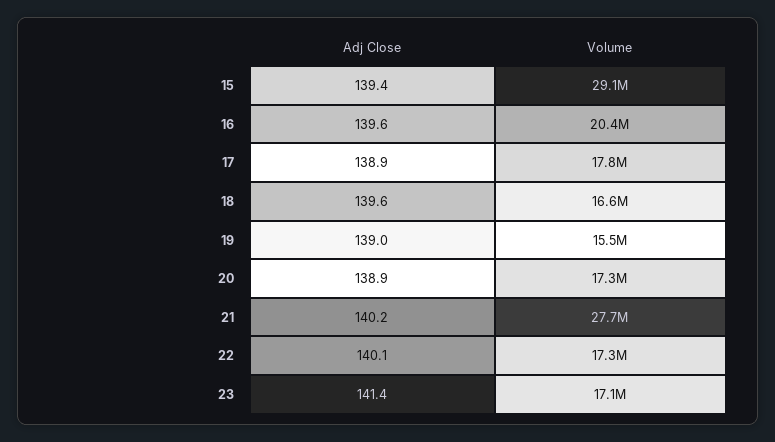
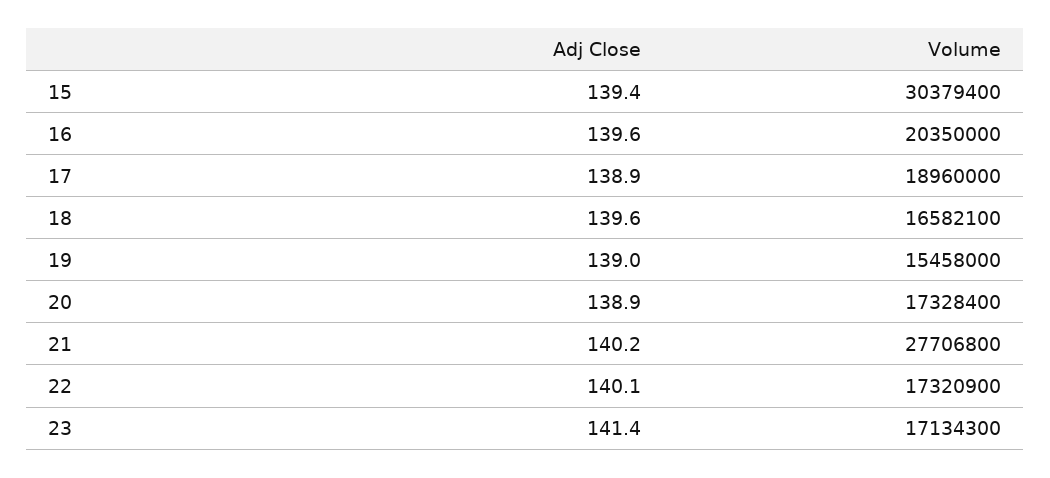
  {
    "Adj Close": {
      "15": 139.4,
      "16": 139.6,
      "17": 138.9,
      "18": 139.6,
      "19": 139,
      "20": 138.9,
      "21": 140.2,
      "22": 140.1,
      "23": 141.4
    },
    "Volume": {
-     "15": 29100000,
+     "15": 30379400,
      "16": 20350000,
-     "17": 17800000,
+     "17": 18960000,
      "18": 16582100,
      "19": 15458000,
      "20": 17328400,
      "21": 27706800,
      "22": 17320900,
      "23": 17134300
    }
  }

